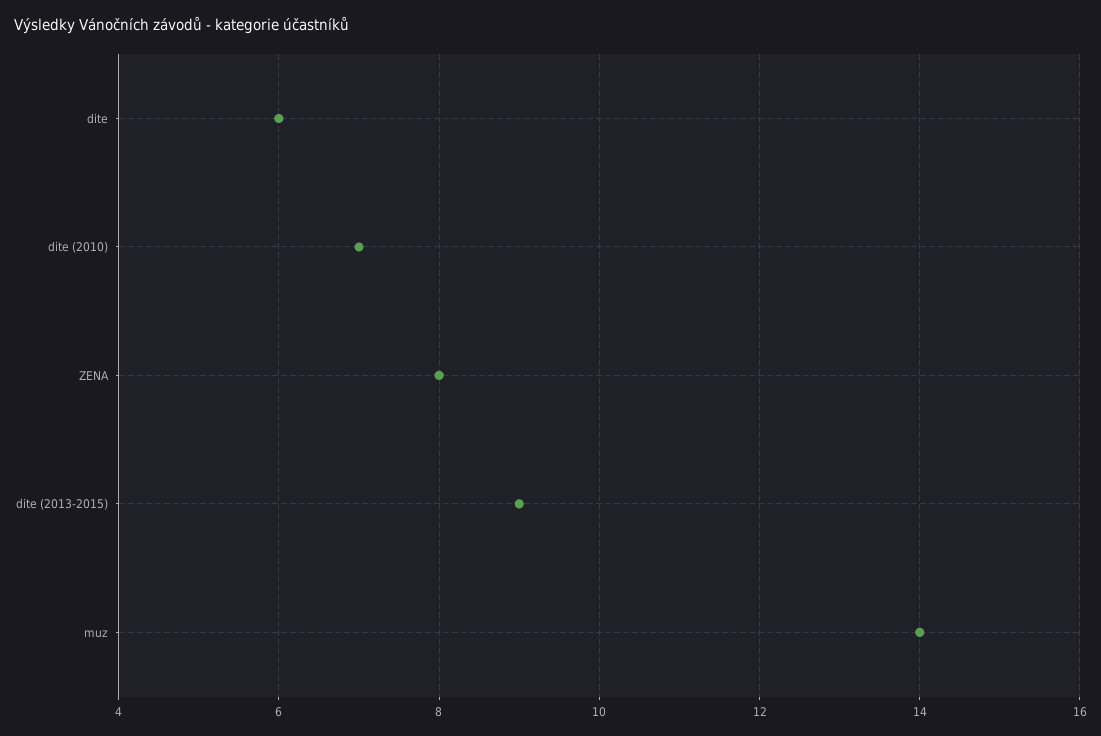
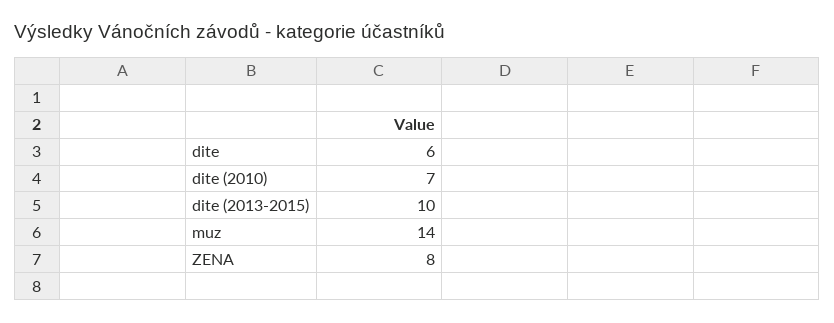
  {
    "dite": 6,
    "dite (2010)": 7,
    "ZENA": 8,
-   "dite (2013-2015)": 9,
+   "dite (2013-2015)": 10,
    "muz": 14
  }

